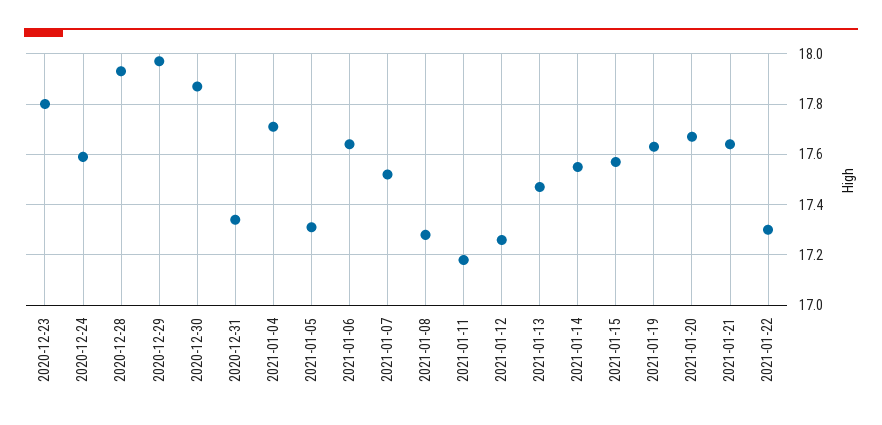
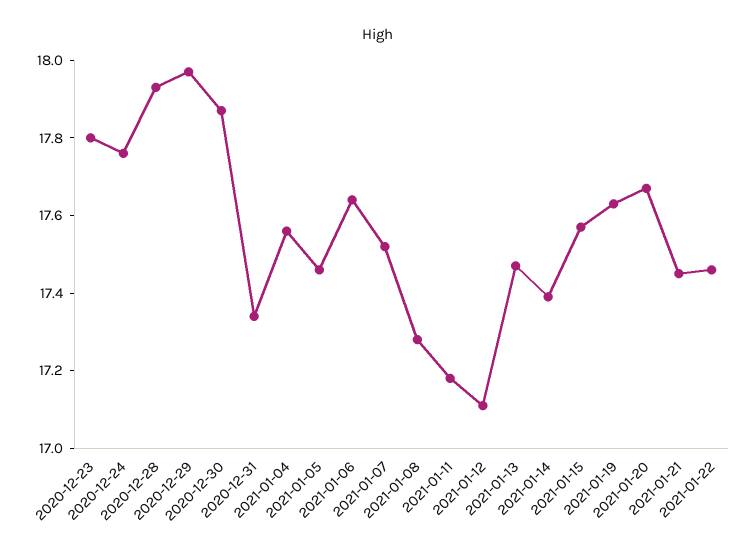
  {
    "2020-12-23": 17.8,
-   "2020-12-24": 17.6,
+   "2020-12-24": 17.75,
    "2020-12-28": 17.95,
    "2020-12-29": 17.95,
    "2020-12-30": 17.85,
    "2020-12-31": 17.35,
-   "2021-01-04": 17.7,
+   "2021-01-04": 17.55,
-   "2021-01-05": 17.3,
+   "2021-01-05": 17.45,
    "2021-01-06": 17.65,
    "2021-01-07": 17.5,
    "2021-01-08": 17.3,
    "2021-01-11": 17.2,
-   "2021-01-12": 17.25,
+   "2021-01-12": 17.1,
    "2021-01-13": 17.45,
-   "2021-01-14": 17.55,
+   "2021-01-14": 17.4,
    "2021-01-15": 17.55,
    "2021-01-19": 17.65,
    "2021-01-20": 17.65,
-   "2021-01-21": 17.65,
+   "2021-01-21": 17.45,
-   "2021-01-22": 17.3
+   "2021-01-22": 17.45
  }

